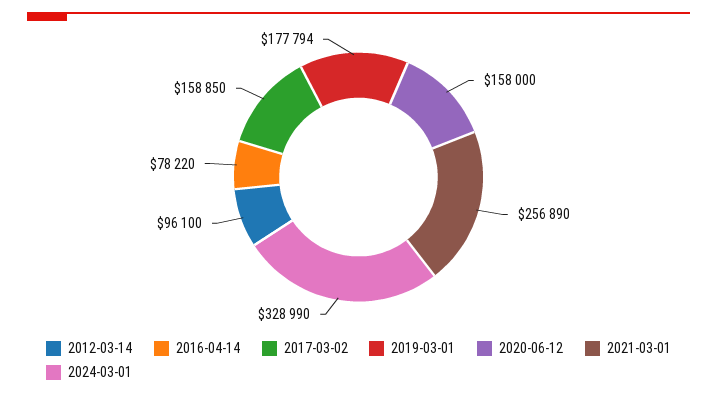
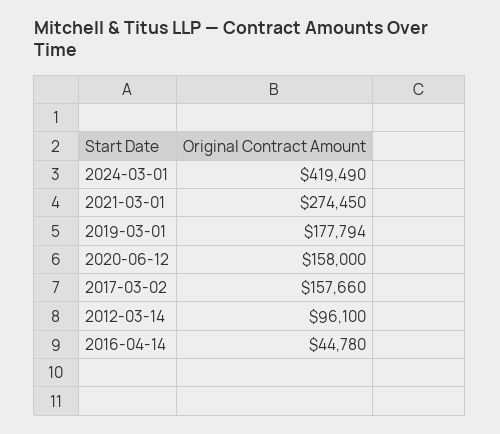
  {
    "2012-03-14": 96100,
-   "2016-04-14": 78220,
+   "2016-04-14": 44780,
-   "2017-03-02": 158850,
+   "2017-03-02": 157660,
    "2019-03-01": 177794,
    "2020-06-12": 158000,
-   "2021-03-01": 256890,
+   "2021-03-01": 274450,
-   "2024-03-01": 328990
+   "2024-03-01": 419490
  }

